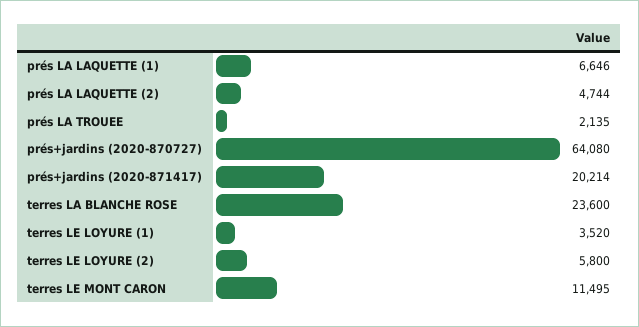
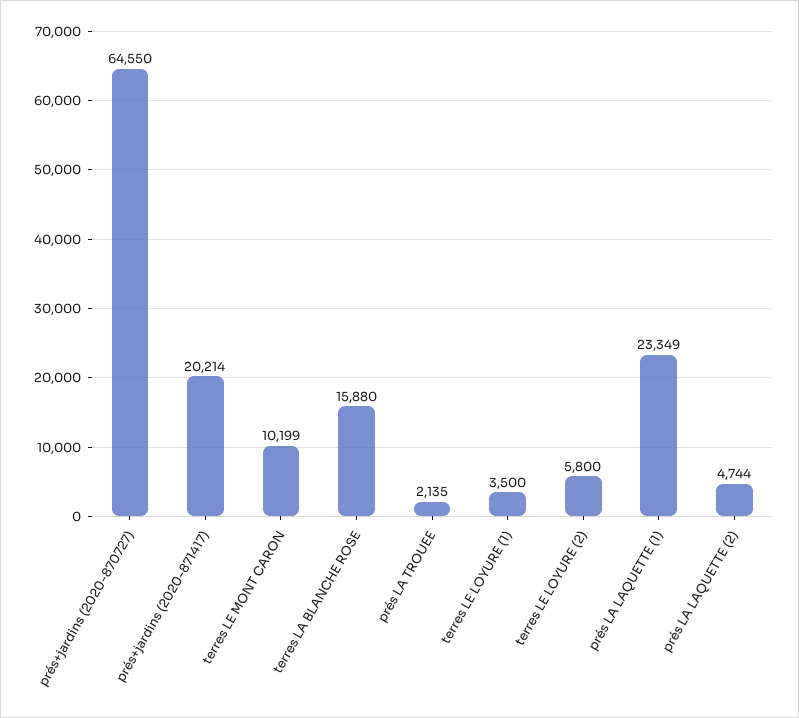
  {
-   "prés LA LAQUETTE (1)": 6646,
+   "prés LA LAQUETTE (1)": 23349,
    "prés LA LAQUETTE (2)": 4744,
    "prés LA TROUEE": 2135,
-   "prés+jardins (2020-870727)": 64080,
+   "prés+jardins (2020-870727)": 64550,
    "prés+jardins (2020-871417)": 20214,
-   "terres LA BLANCHE ROSE": 23600,
+   "terres LA BLANCHE ROSE": 15880,
-   "terres LE LOYURE (1)": 3520,
+   "terres LE LOYURE (1)": 3500,
    "terres LE LOYURE (2)": 5800,
-   "terres LE MONT CARON": 11495
+   "terres LE MONT CARON": 10199
  }

